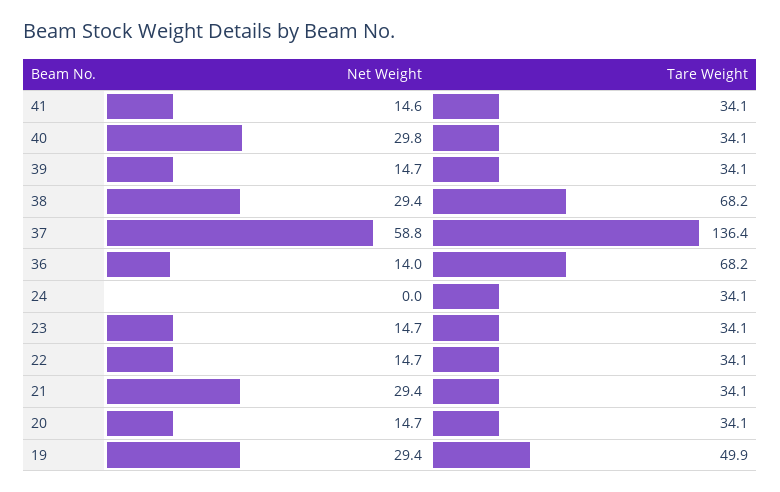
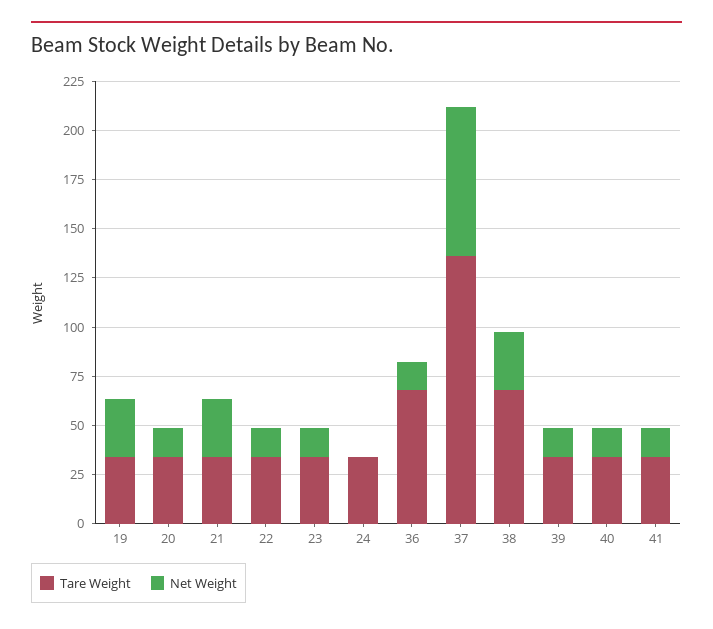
  {
    "Net Weight": {
      "41": 14.6,
-     "40": 29.8,
+     "40": 15,
      "39": 14.7,
      "38": 29.4,
-     "37": 58.8,
+     "37": 75,
      "36": 14,
      "24": 0,
      "23": 14.7,
      "22": 14.7,
      "21": 29.4,
      "20": 14.7,
      "19": 29.4
    },
    "Tare Weight": {
      "41": 34.1,
      "40": 34.1,
      "39": 34.1,
      "38": 68.2,
      "37": 136.4,
      "36": 68.2,
      "24": 34.1,
      "23": 34.1,
      "22": 34.1,
      "21": 34.1,
      "20": 34.1,
-     "19": 49.9
+     "19": 35
    }
  }

